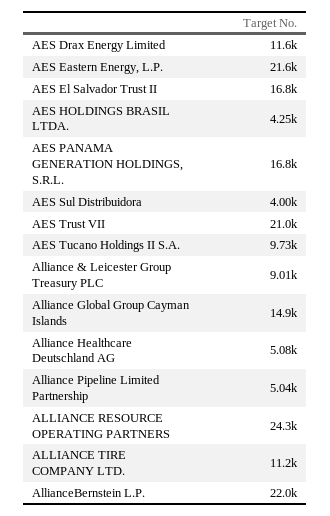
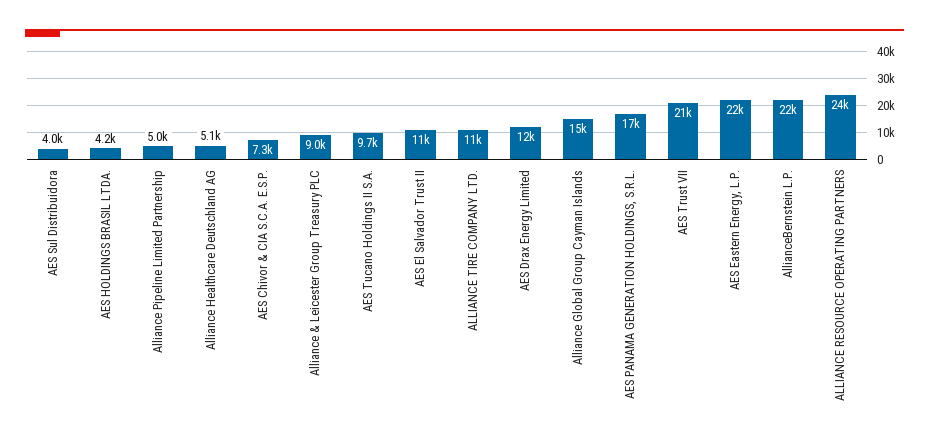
  {
    "AES Drax Energy Limited": 11600,
    "AES Eastern Energy, L.P.": 21600,
-   "AES El Salvador Trust II": 16800,
+   "AES El Salvador Trust II": 11000,
    "AES HOLDINGS BRASIL LTDA.": 4250,
    "AES PANAMA GENERATION HOLDINGS, S.R.L.": 16800,
    "AES Sul Distribuidora": 4000,
    "AES Trust VII": 21000,
    "AES Tucano Holdings II S.A.": 9730,
    "Alliance & Leicester Group Treasury PLC": 9010,
    "Alliance Global Group Cayman Islands": 14900,
    "Alliance Healthcare Deutschland AG": 5080,
    "Alliance Pipeline Limited Partnership": 5040,
    "ALLIANCE RESOURCE OPERATING PARTNERS": 24300,
    "ALLIANCE TIRE COMPANY LTD.": 11200,
-   "AllianceBernstein L.P.": 22000
+   "AllianceBernstein L.P.": 22000,
+   "AES Chivor & CIA S.C.A. E.S.P.": 7300
  }

